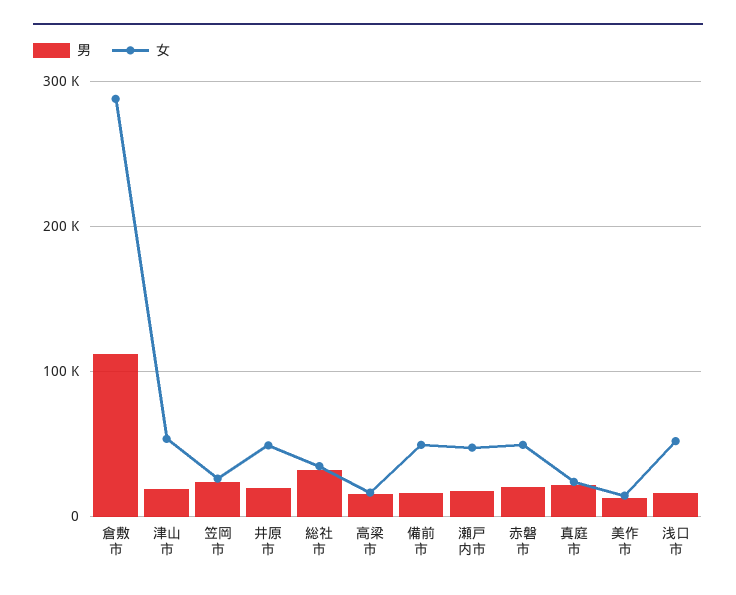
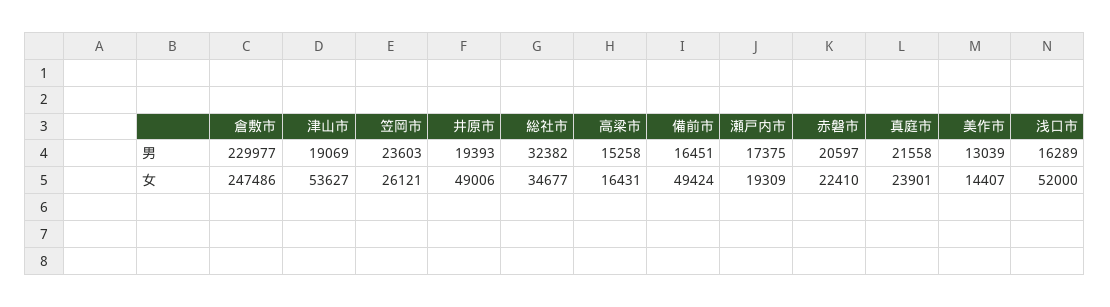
  {
    "男": {
-     "倉敷市": 110000,
+     "倉敷市": 229977,
      "津山市": 19069,
      "笠岡市": 23603,
      "井原市": 19393,
      "総社市": 32382,
      "高梁市": 15258,
      "備前市": 16451,
      "瀬戸内市": 17375,
      "赤磐市": 20597,
      "真庭市": 21558,
      "美作市": 13039,
      "浅口市": 16289
    },
    "女": {
-     "倉敷市": 290000,
+     "倉敷市": 247486,
      "津山市": 53627,
      "笠岡市": 26121,
      "井原市": 49006,
      "総社市": 34677,
      "高梁市": 16431,
      "備前市": 49424,
-     "瀬戸内市": 50000,
+     "瀬戸内市": 19309,
-     "赤磐市": 50000,
+     "赤磐市": 22410,
      "真庭市": 23901,
      "美作市": 14407,
      "浅口市": 52000
    }
  }

